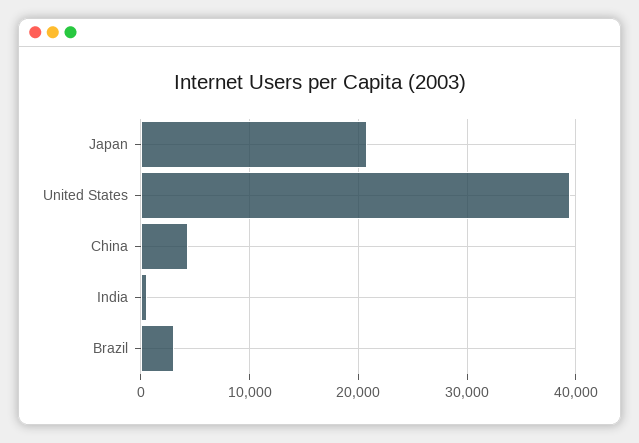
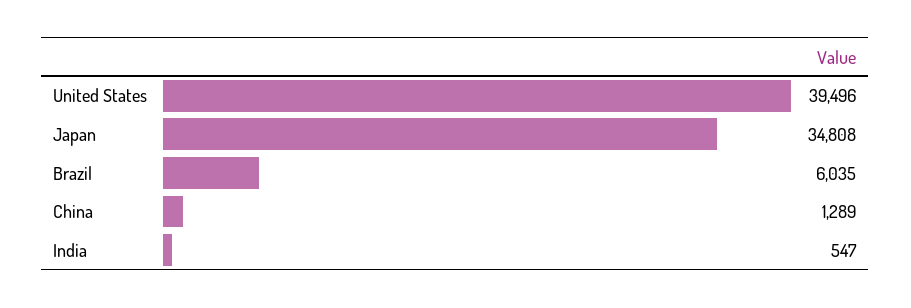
  {
-   "Japan": 21000,
+   "Japan": 34808,
    "United States": 39496,
-   "China": 4000,
+   "China": 1289,
    "India": 547,
-   "Brazil": 3000
+   "Brazil": 6035
  }

